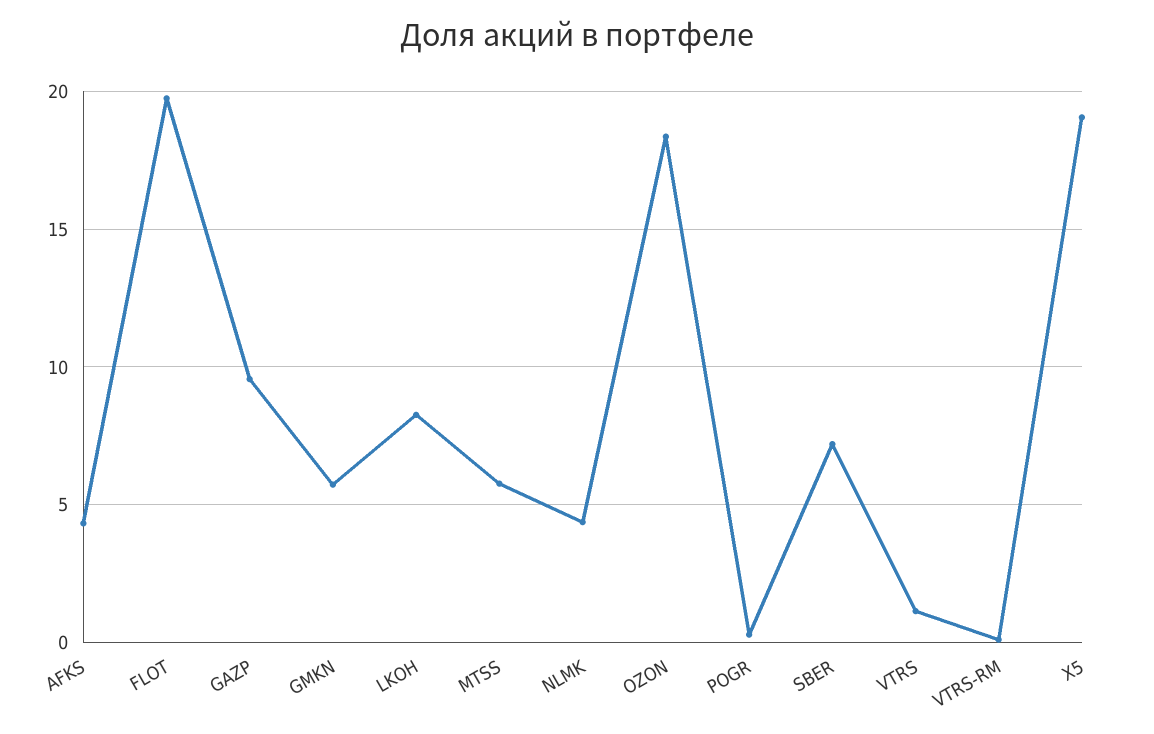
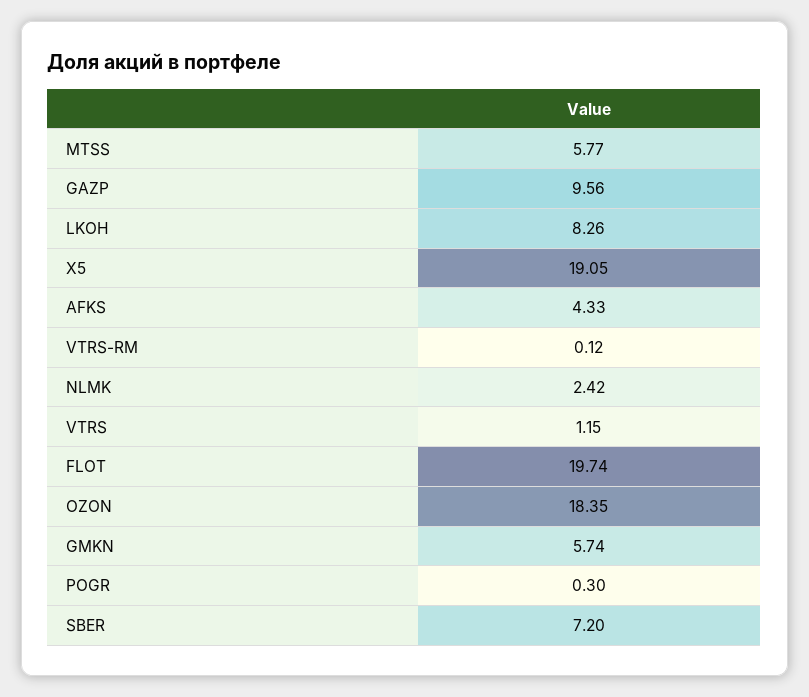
  {
    "AFKS": 4.33,
    "FLOT": 19.74,
    "GAZP": 9.56,
    "GMKN": 5.74,
    "LKOH": 8.26,
    "MTSS": 5.77,
-   "NLMK": 4.5,
+   "NLMK": 2.42,
    "OZON": 18.35,
    "POGR": 0.3,
    "SBER": 7.2,
    "VTRS": 1.15,
    "VTRS-RM": 0.12,
    "X5": 19.05
  }

